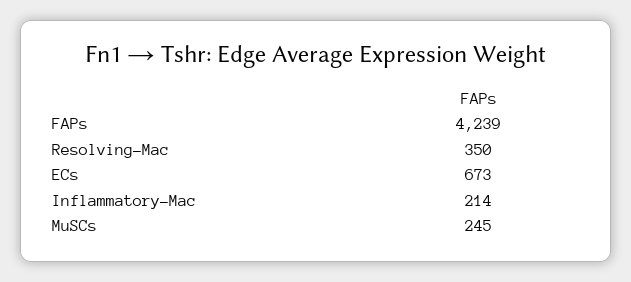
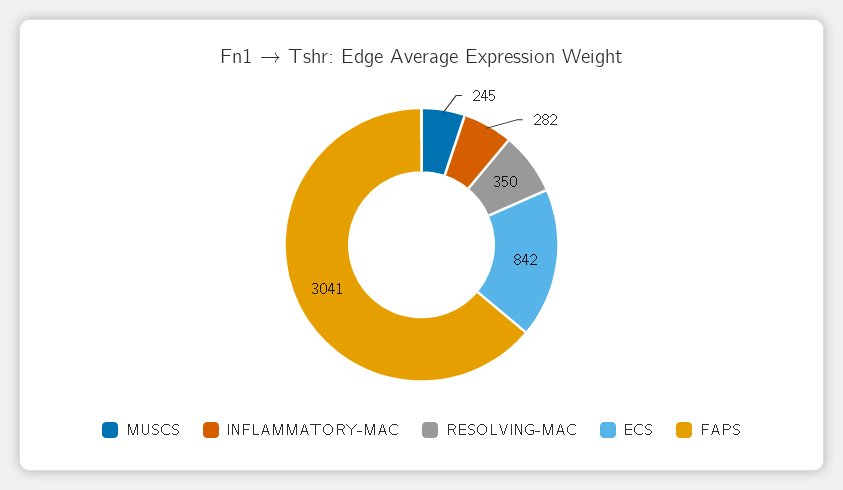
  {
-   "FAPs": 4239,
+   "FAPs": 3041,
    "Resolving-Mac": 350,
-   "ECs": 673,
+   "ECs": 842,
-   "Inflammatory-Mac": 214,
+   "Inflammatory-Mac": 282,
    "MuSCs": 245
  }

